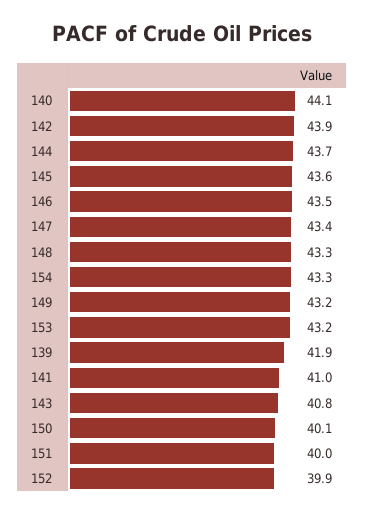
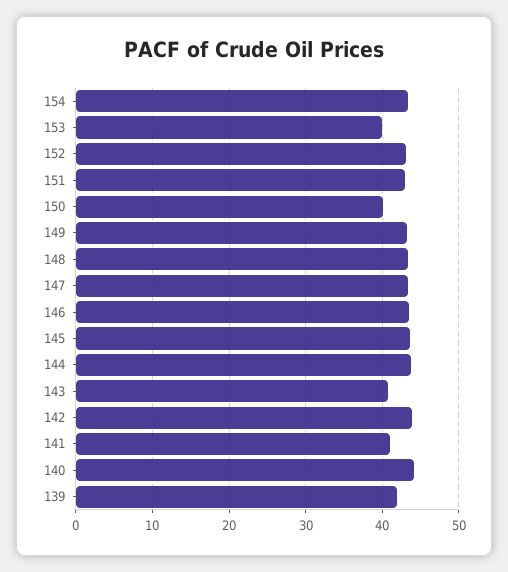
  {
    "140": 44.1,
    "142": 43.9,
    "144": 43.7,
    "145": 43.6,
    "146": 43.5,
    "147": 43.4,
    "148": 43.3,
    "154": 43.3,
    "149": 43.2,
-   "153": 43.2,
+   "153": 40,
    "139": 41.9,
    "141": 41,
    "143": 40.8,
    "150": 40.1,
-   "151": 40,
+   "151": 43,
-   "152": 39.9
+   "152": 43
  }

